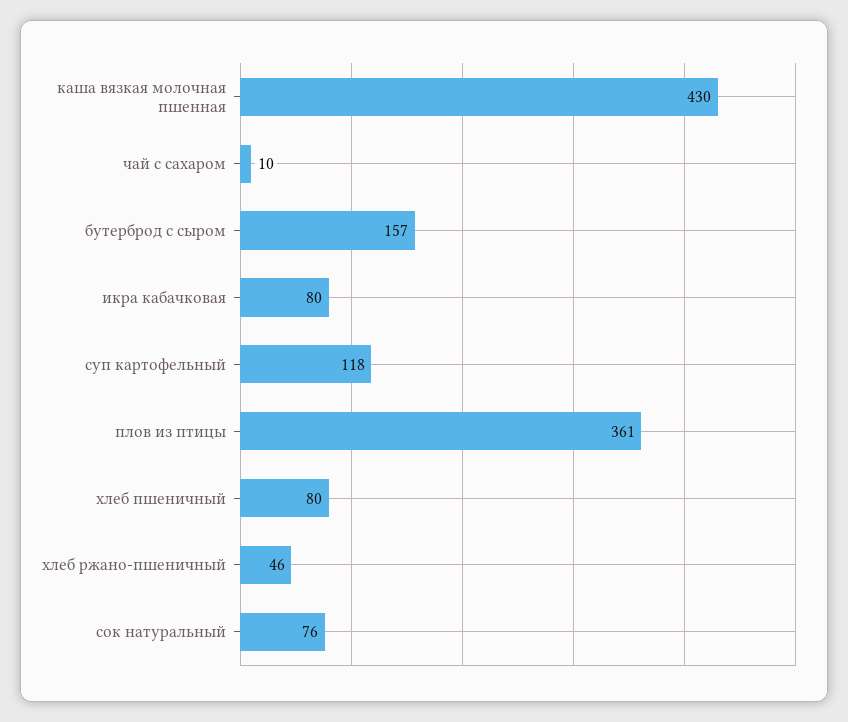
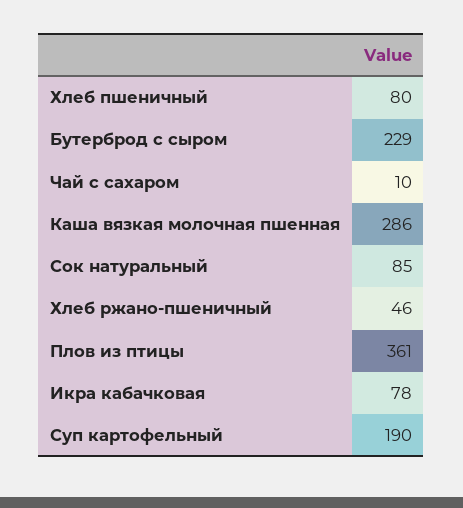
  {
-   "каша вязкая молочная пшенная": 430,
+   "каша вязкая молочная пшенная": 286,
    "чай с сахаром": 10,
-   "бутерброд с сыром": 157,
+   "бутерброд с сыром": 229,
-   "икра кабачковая": 80,
+   "икра кабачковая": 78,
-   "суп картофельный": 118,
+   "суп картофельный": 190,
    "плов из птицы": 361,
    "хлеб пшеничный": 80,
    "хлеб ржано-пшеничный": 46,
-   "сок натуральный": 76
+   "сок натуральный": 85
  }

